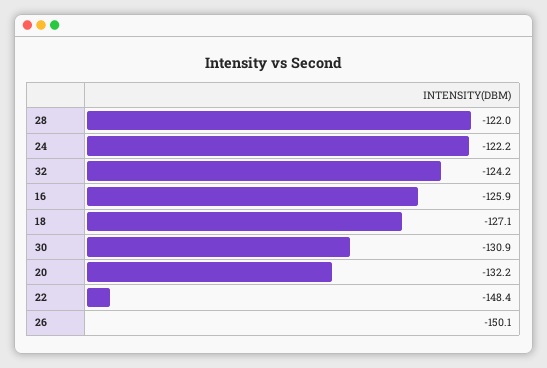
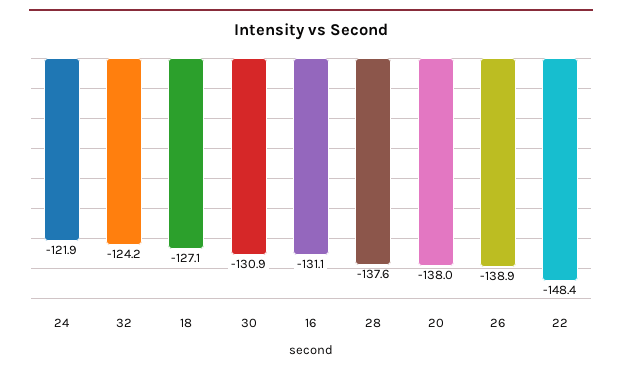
  {
-   "28": -122,
+   "28": -137.6,
-   "24": -122.2,
+   "24": -121.9,
    "32": -124.2,
-   "16": -125.9,
+   "16": -131.1,
    "18": -127.1,
    "30": -130.9,
-   "20": -132.2,
+   "20": -138,
    "22": -148.4,
-   "26": -150.1
+   "26": -138.9
  }

